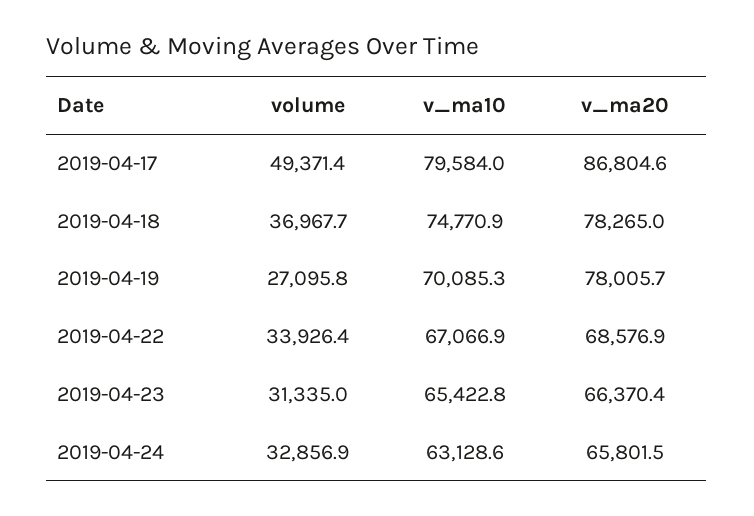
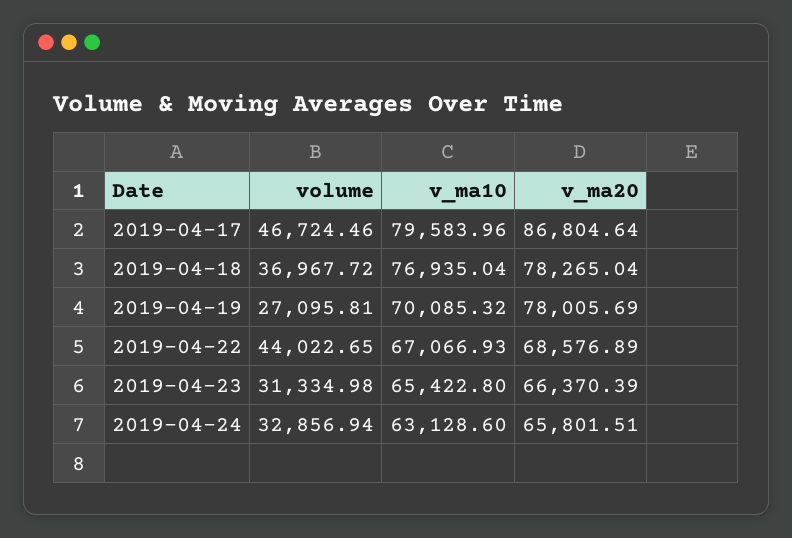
  {
    "volume": {
-     "2019-04-17": 49371.4,
+     "2019-04-17": 46724.46,
      "2019-04-18": 36967.72,
      "2019-04-19": 27095.81,
-     "2019-04-22": 33926.4,
+     "2019-04-22": 44022.65,
      "2019-04-23": 31334.98,
      "2019-04-24": 32856.94
    },
    "v_ma10": {
      "2019-04-17": 79583.96,
-     "2019-04-18": 74770.9,
+     "2019-04-18": 76935.04,
      "2019-04-19": 70085.32,
      "2019-04-22": 67066.93,
      "2019-04-23": 65422.8,
      "2019-04-24": 63128.6
    },
    "v_ma20": {
      "2019-04-17": 86804.64,
      "2019-04-18": 78265.04,
      "2019-04-19": 78005.69,
      "2019-04-22": 68576.89,
      "2019-04-23": 66370.39,
      "2019-04-24": 65801.51
    }
  }

